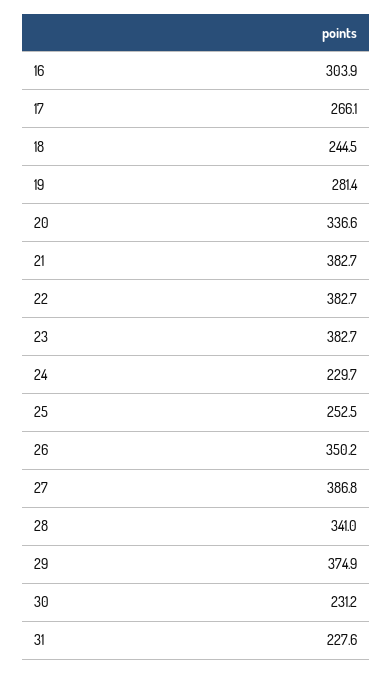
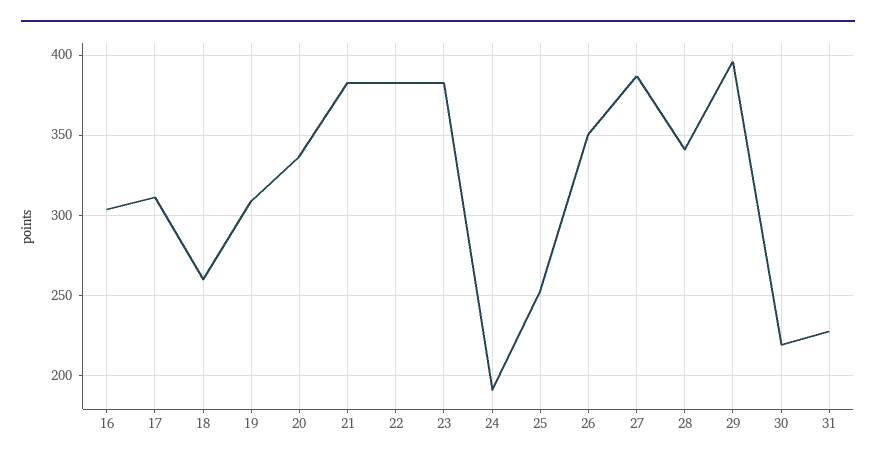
  {
    "16": 303.9,
-   "17": 266.1,
+   "17": 310,
-   "18": 244.5,
+   "18": 260,
-   "19": 281.4,
+   "19": 310,
    "20": 336.6,
    "21": 382.7,
    "22": 382.7,
    "23": 382.7,
-   "24": 229.7,
+   "24": 190,
    "25": 252.5,
    "26": 350.2,
    "27": 386.8,
    "28": 341,
-   "29": 374.9,
+   "29": 395,
-   "30": 231.2,
+   "30": 220,
    "31": 227.6
  }

